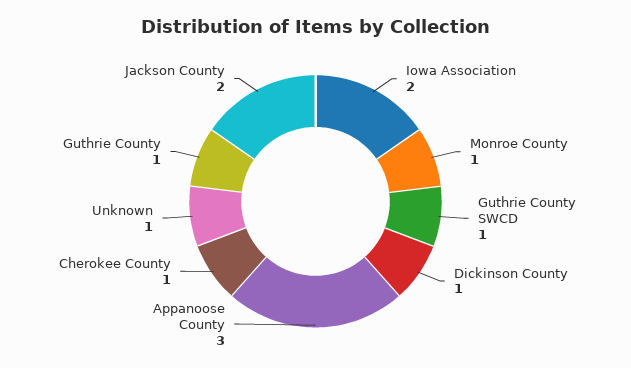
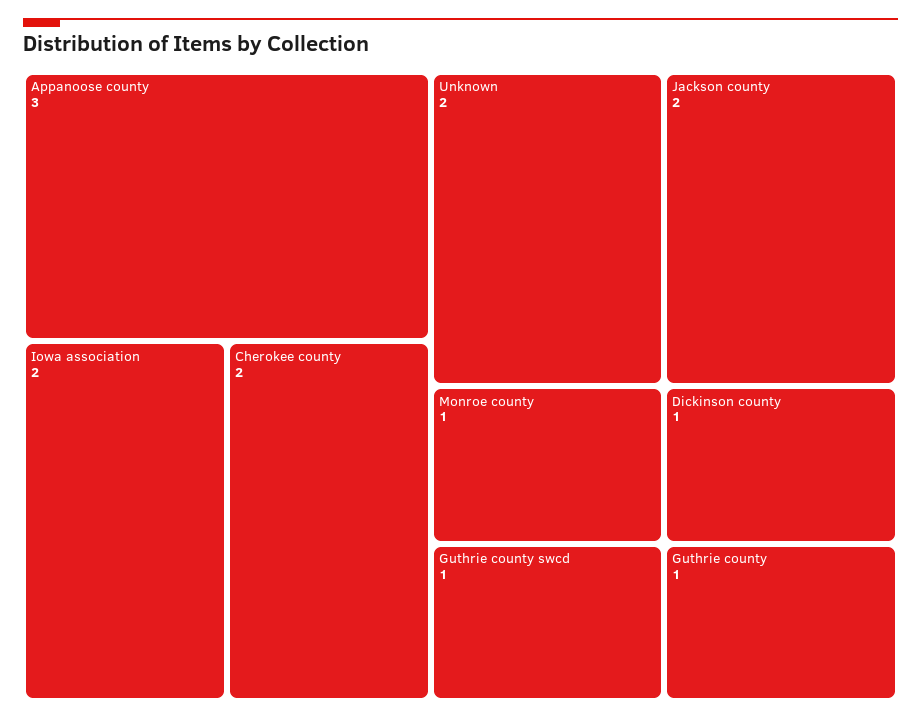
  {
    "Iowa Association": 2,
    "Monroe County": 1,
    "Guthrie County SWCD": 1,
    "Dickinson County": 1,
    "Appanoose County": 3,
-   "Cherokee County": 1,
+   "Cherokee County": 2,
-   "Unknown": 1,
+   "Unknown": 2,
    "Guthrie County": 1,
    "Jackson County": 2
  }

